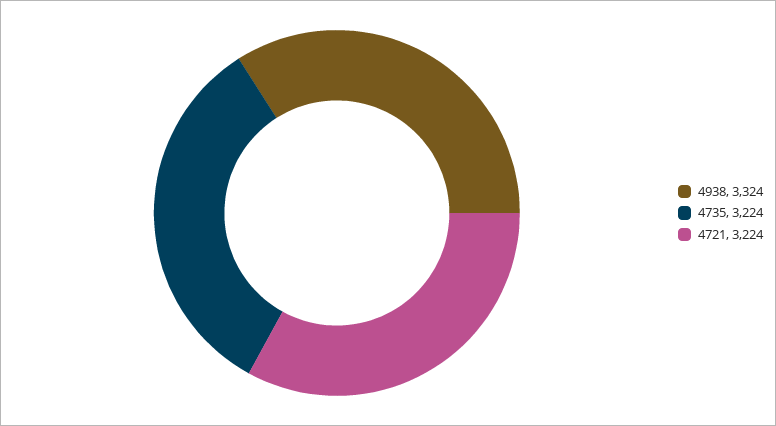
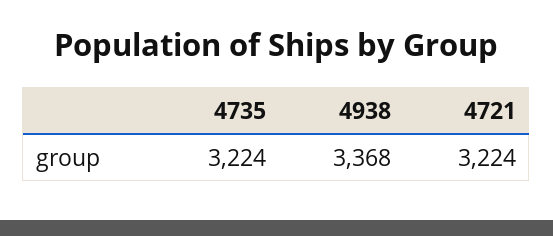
  {
-   "4938": 3324,
+   "4938": 3368,
    "4735": 3224,
    "4721": 3224
  }

